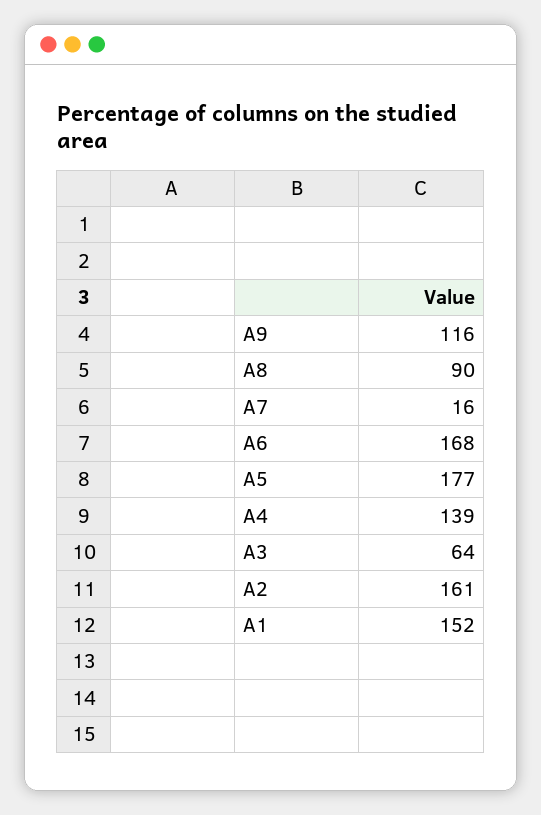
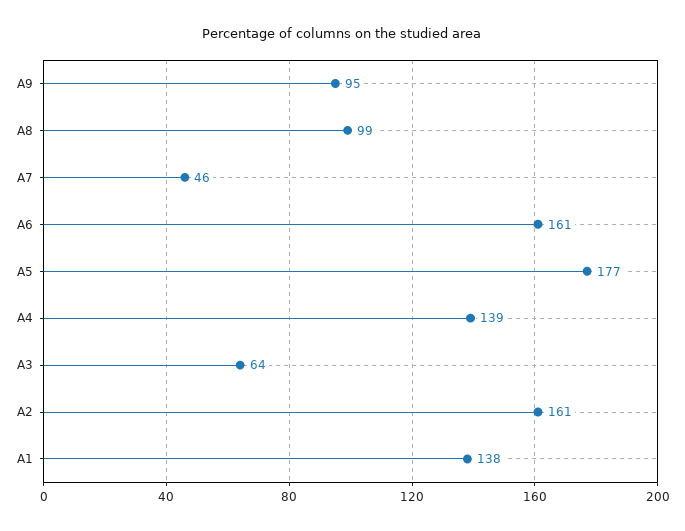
  {
-   "A9": 116,
+   "A9": 95,
-   "A8": 90,
+   "A8": 99,
-   "A7": 16,
+   "A7": 46,
-   "A6": 168,
+   "A6": 161,
    "A5": 177,
    "A4": 139,
    "A3": 64,
    "A2": 161,
-   "A1": 152
+   "A1": 138
  }

